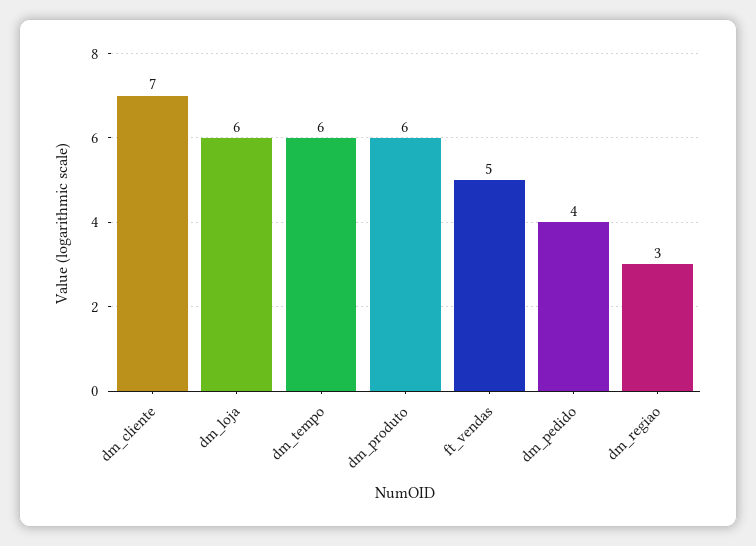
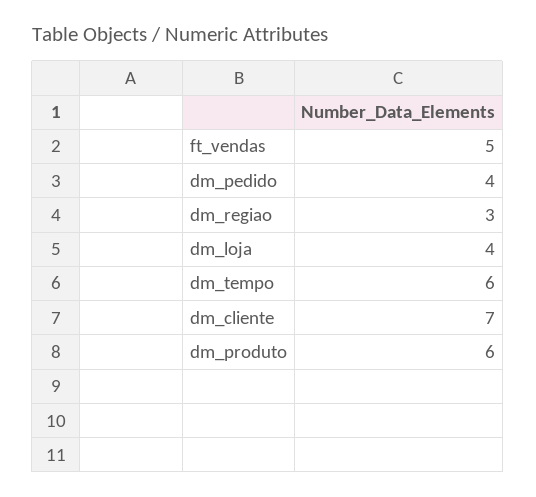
  {
    "dm_cliente": 7,
-   "dm_loja": 6,
+   "dm_loja": 4,
    "dm_tempo": 6,
    "dm_produto": 6,
    "ft_vendas": 5,
    "dm_pedido": 4,
    "dm_regiao": 3
  }

